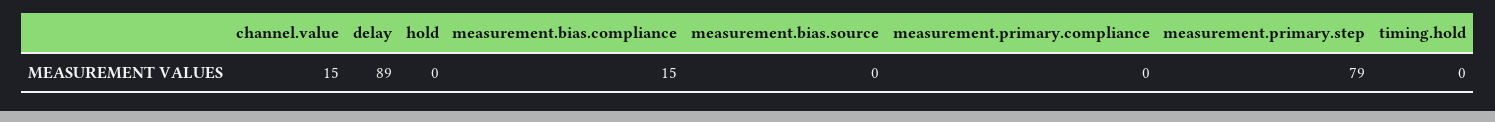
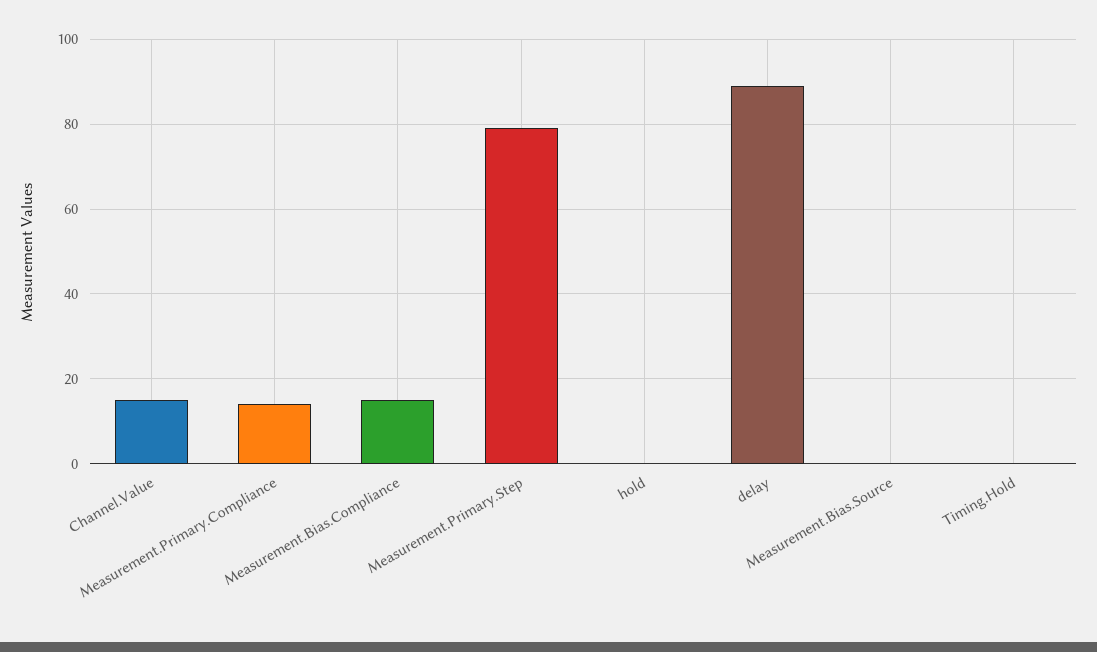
  {
    "channel.value": 15,
    "delay": 89,
    "hold": 0,
    "measurement.bias.compliance": 15,
    "measurement.bias.source": 0,
-   "measurement.primary.compliance": 0,
+   "measurement.primary.compliance": 15,
    "measurement.primary.step": 79,
    "timing.hold": 0
  }

